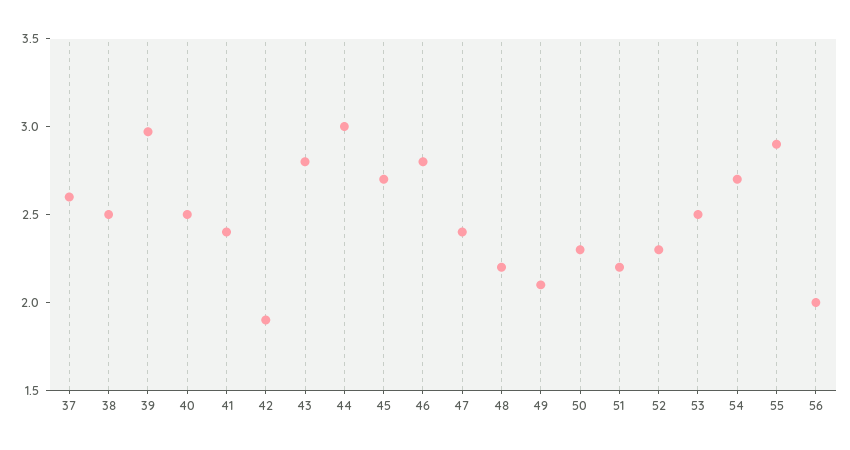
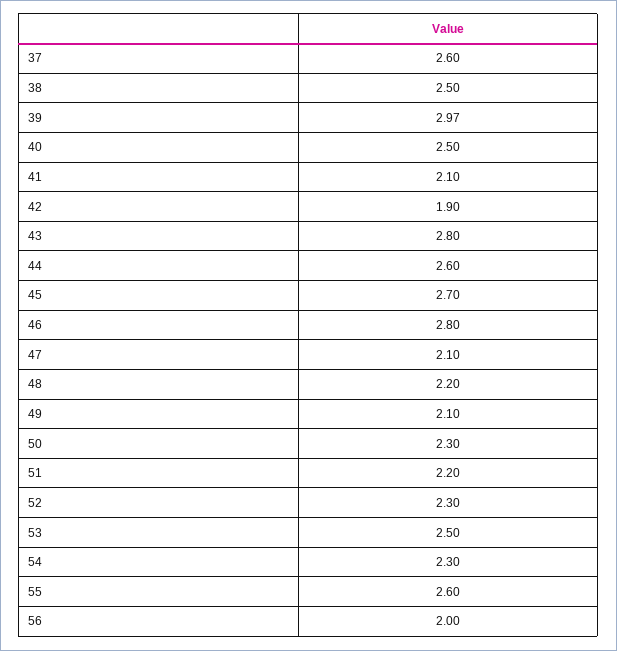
  {
    "37": 2.6,
    "38": 2.5,
    "39": 2.97,
    "40": 2.5,
-   "41": 2.4,
+   "41": 2.1,
    "42": 1.9,
    "43": 2.8,
-   "44": 3,
+   "44": 2.6,
    "45": 2.7,
    "46": 2.8,
-   "47": 2.4,
+   "47": 2.1,
    "48": 2.2,
    "49": 2.1,
    "50": 2.3,
    "51": 2.2,
    "52": 2.3,
    "53": 2.5,
-   "54": 2.7,
+   "54": 2.3,
-   "55": 2.9,
+   "55": 2.6,
    "56": 2
  }

